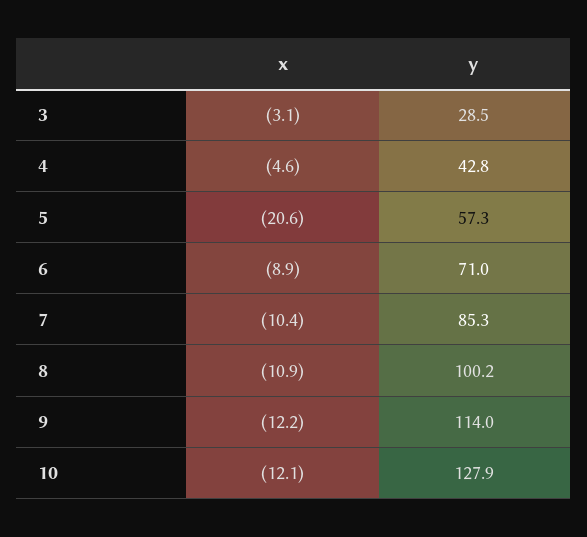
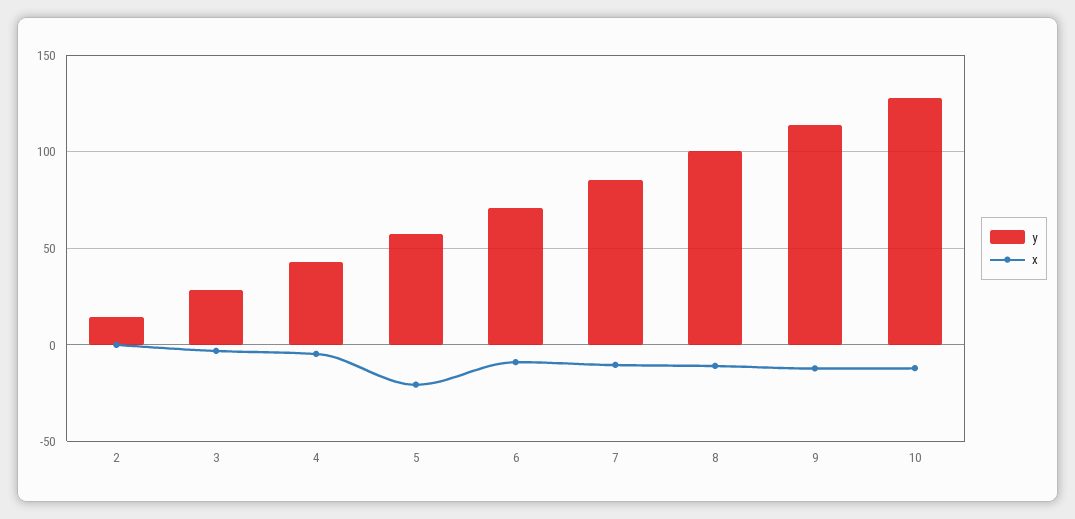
  {
    "x": {
      "3": -3.1,
      "4": -4.6,
      "5": -20.6,
      "6": -8.9,
      "7": -10.4,
      "8": -10.9,
      "9": -12.2,
-     "10": -12.1
+     "10": -12.1,
+     "2": 0
    },
    "y": {
      "3": 28.5,
      "4": 42.8,
      "5": 57.3,
      "6": 71,
      "7": 85.3,
      "8": 100.2,
      "9": 114,
-     "10": 127.9
+     "10": 127.9,
+     "2": 15
    }
  }

